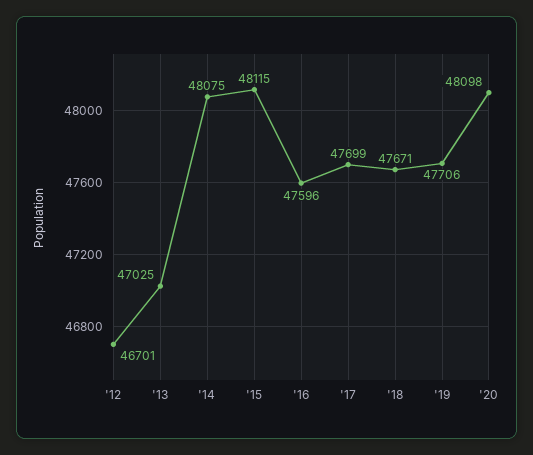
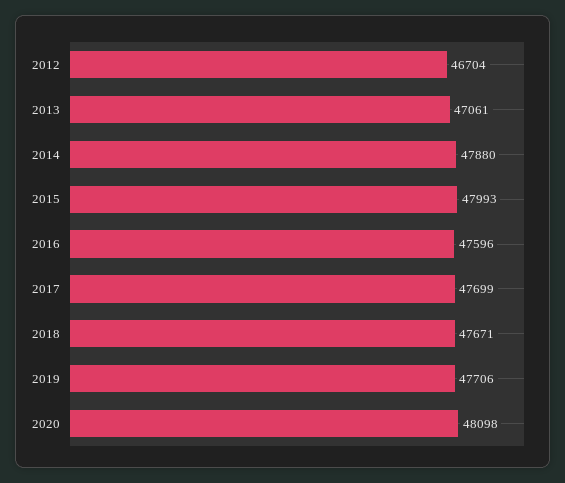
  {
-   "'12": 46701,
+   "'12": 46704,
-   "'13": 47025,
+   "'13": 47061,
-   "'14": 48075,
+   "'14": 47880,
-   "'15": 48115,
+   "'15": 47993,
    "'16": 47596,
    "'17": 47699,
    "'18": 47671,
    "'19": 47706,
    "'20": 48098
  }

